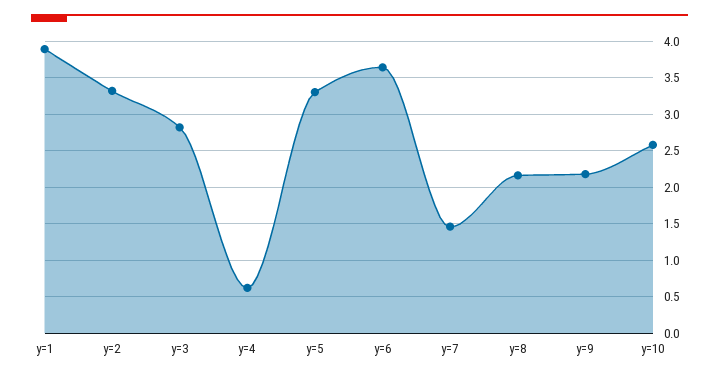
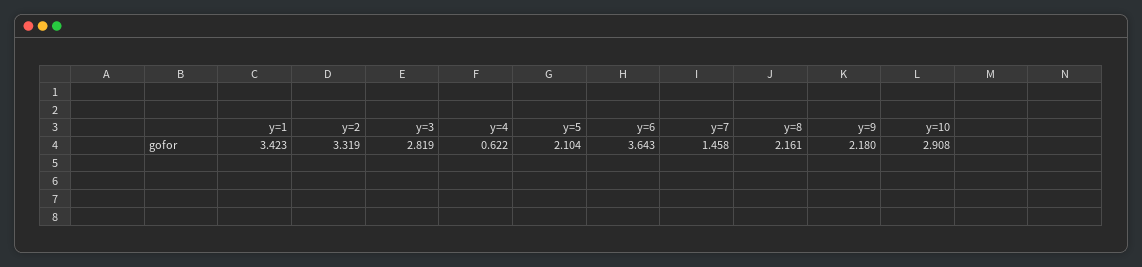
  {
-   "y=1": 3.9,
+   "y=1": 3.423,
    "y=2": 3.319,
    "y=3": 2.819,
    "y=4": 0.622,
-   "y=5": 3.3,
+   "y=5": 2.104,
    "y=6": 3.643,
    "y=7": 1.458,
    "y=8": 2.161,
    "y=9": 2.18,
-   "y=10": 2.6
+   "y=10": 2.908
  }

